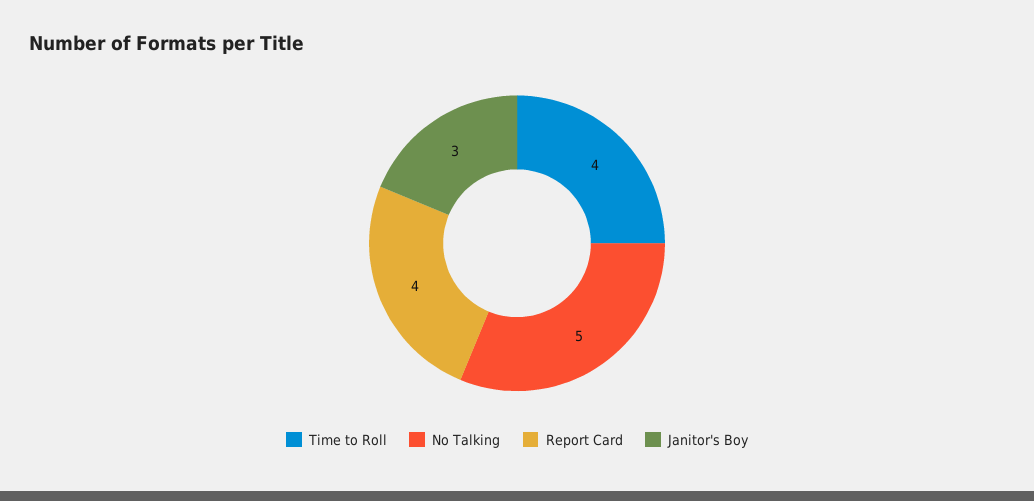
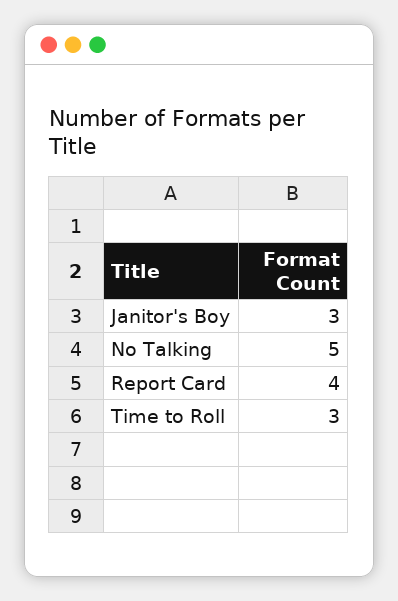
  {
-   "Time to Roll": 4,
+   "Time to Roll": 3,
    "No Talking": 5,
    "Report Card": 4,
    "Janitor's Boy": 3
  }

